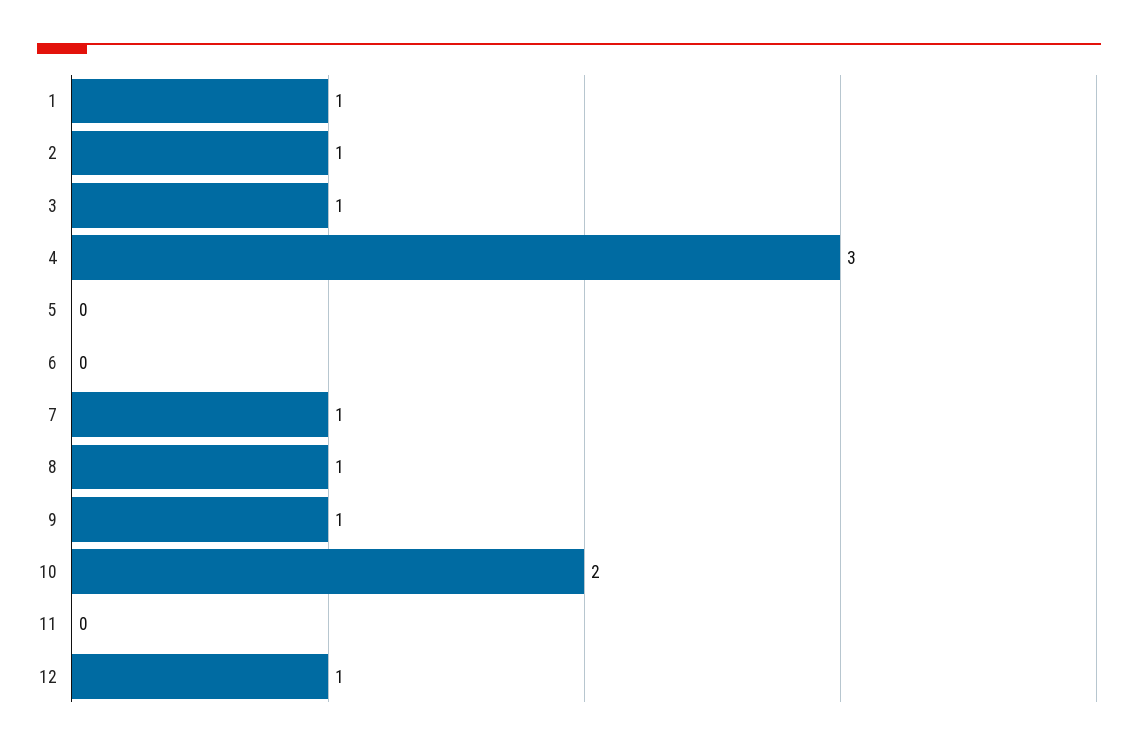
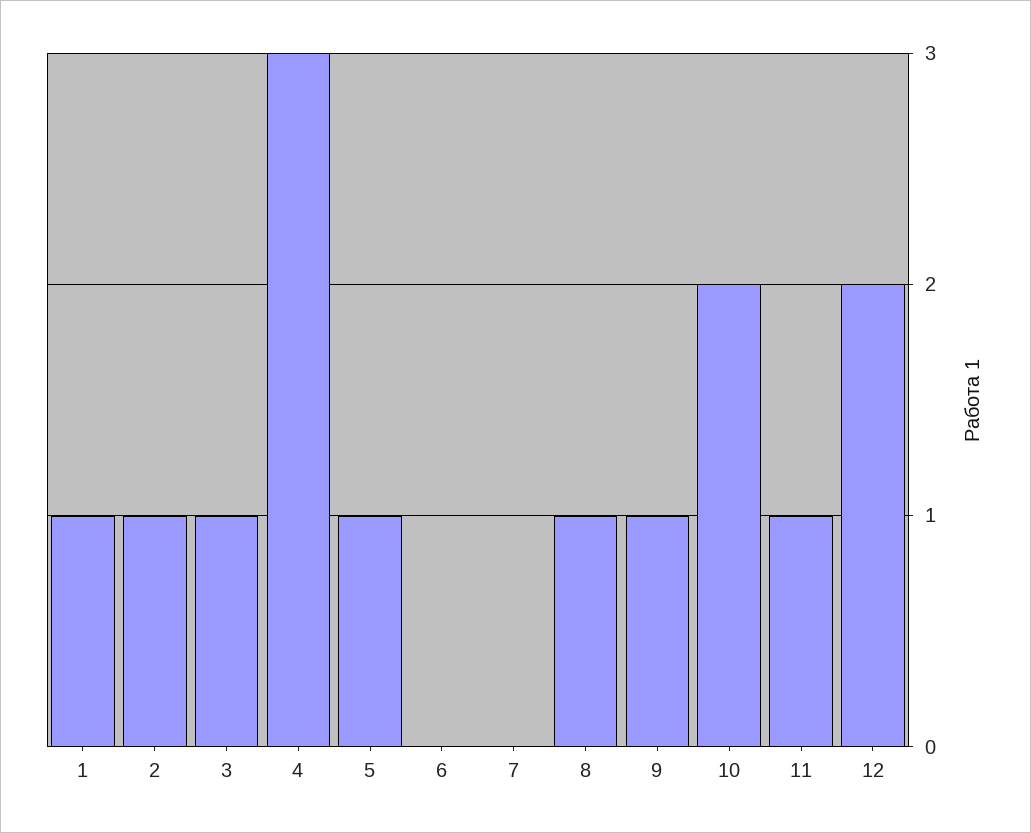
  {
    "1": 1,
    "2": 1,
    "3": 1,
    "4": 3,
-   "5": 0,
+   "5": 1,
    "6": 0,
-   "7": 1,
+   "7": 0,
    "8": 1,
    "9": 1,
    "10": 2,
-   "11": 0,
+   "11": 1,
-   "12": 1
+   "12": 2
  }

